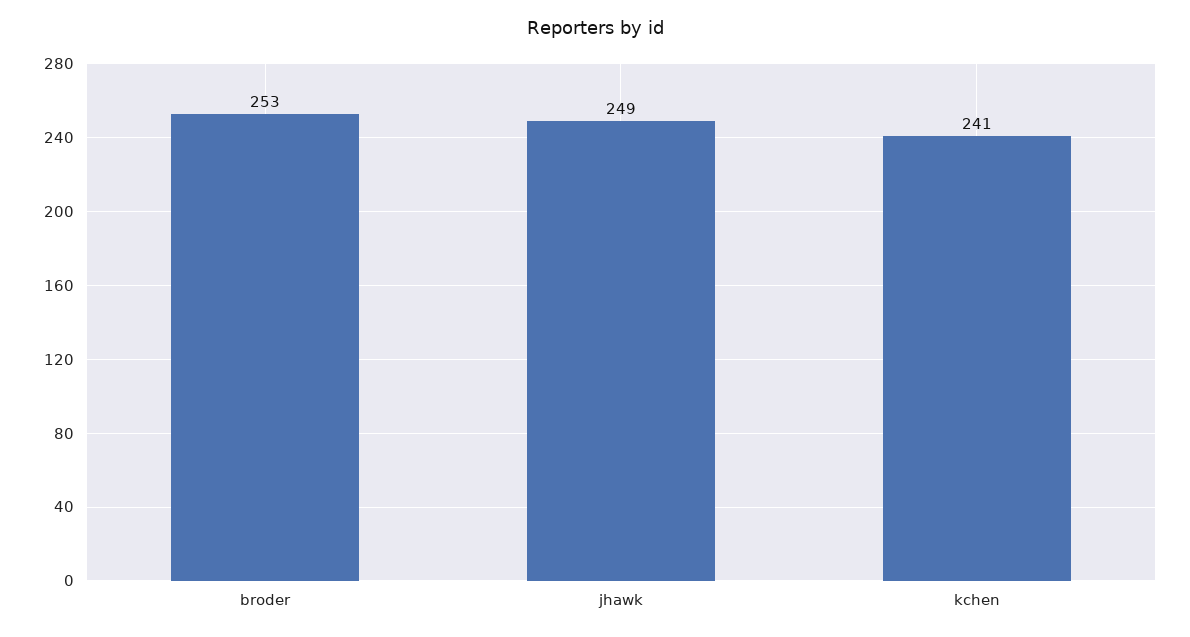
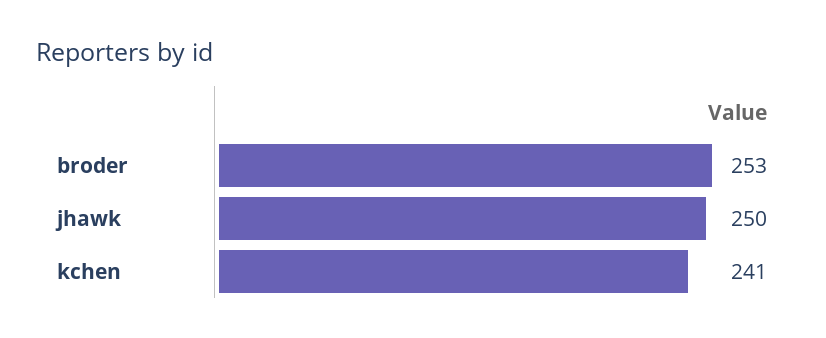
  {
    "broder": 253,
-   "jhawk": 249,
+   "jhawk": 250,
    "kchen": 241
  }

